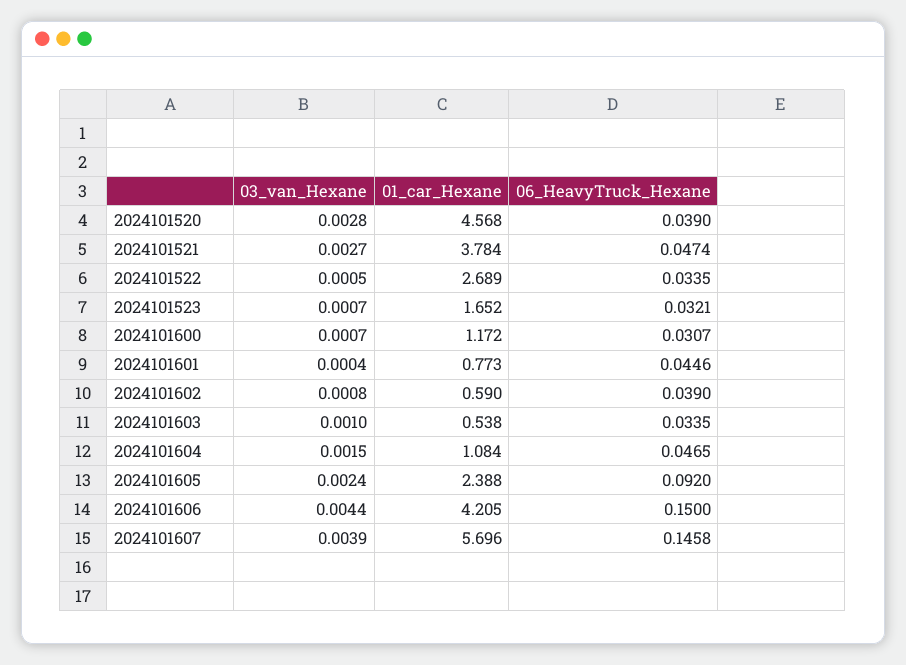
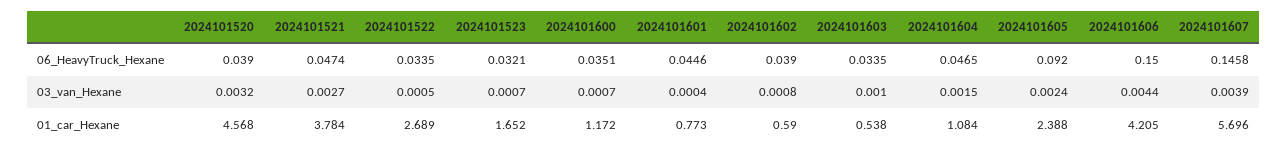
  {
    "03_van_Hexane": {
-     "2024101520": 0.0028,
+     "2024101520": 0.0032,
      "2024101521": 0.0027,
      "2024101522": 0.0005,
      "2024101523": 0.0007,
      "2024101600": 0.0007,
      "2024101601": 0.0004,
      "2024101602": 0.0008,
      "2024101603": 0.001,
      "2024101604": 0.0015,
      "2024101605": 0.0024,
      "2024101606": 0.0044,
      "2024101607": 0.0039
    },
    "01_car_Hexane": {
      "2024101520": 4.568,
      "2024101521": 3.784,
      "2024101522": 2.689,
      "2024101523": 1.652,
      "2024101600": 1.172,
      "2024101601": 0.773,
      "2024101602": 0.59,
      "2024101603": 0.538,
      "2024101604": 1.084,
      "2024101605": 2.388,
      "2024101606": 4.205,
      "2024101607": 5.696
    },
    "06_HeavyTruck_Hexane": {
      "2024101520": 0.039,
      "2024101521": 0.0474,
      "2024101522": 0.0335,
      "2024101523": 0.0321,
-     "2024101600": 0.0307,
+     "2024101600": 0.0351,
      "2024101601": 0.0446,
      "2024101602": 0.039,
      "2024101603": 0.0335,
      "2024101604": 0.0465,
      "2024101605": 0.092,
      "2024101606": 0.15,
      "2024101607": 0.1458
    }
  }

